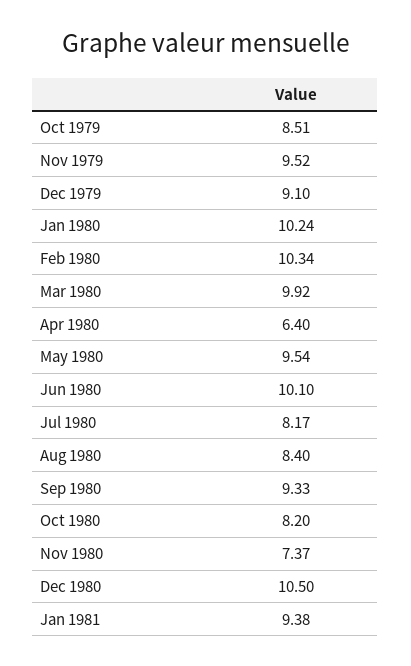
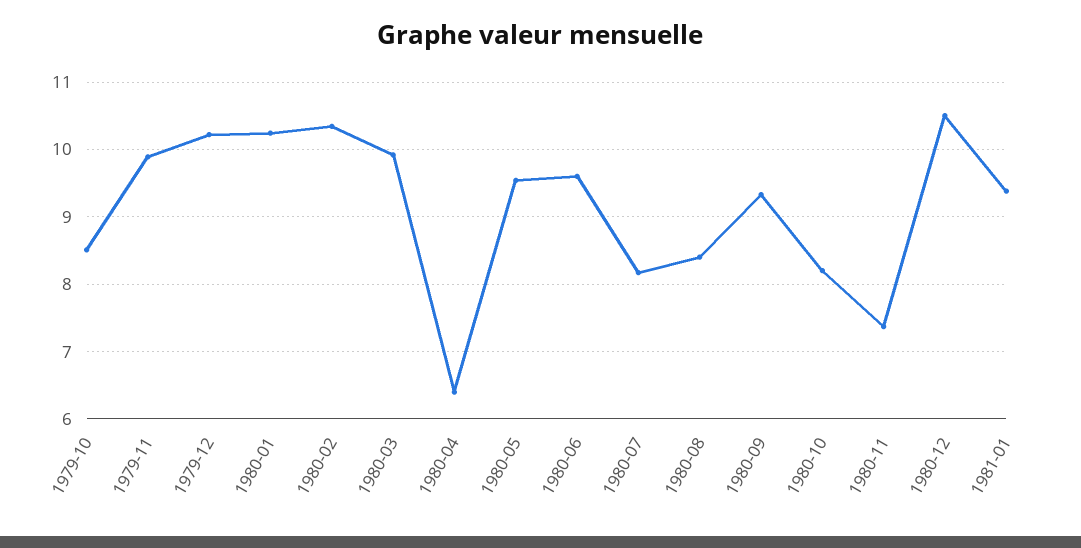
  {
    "Oct 1979": 8.51,
-   "Nov 1979": 9.52,
+   "Nov 1979": 9.9,
-   "Dec 1979": 9.1,
+   "Dec 1979": 10.2,
    "Jan 1980": 10.24,
    "Feb 1980": 10.34,
    "Mar 1980": 9.92,
    "Apr 1980": 6.4,
    "May 1980": 9.54,
-   "Jun 1980": 10.1,
+   "Jun 1980": 9.6,
    "Jul 1980": 8.17,
    "Aug 1980": 8.4,
    "Sep 1980": 9.33,
    "Oct 1980": 8.2,
    "Nov 1980": 7.37,
    "Dec 1980": 10.5,
    "Jan 1981": 9.38
  }

